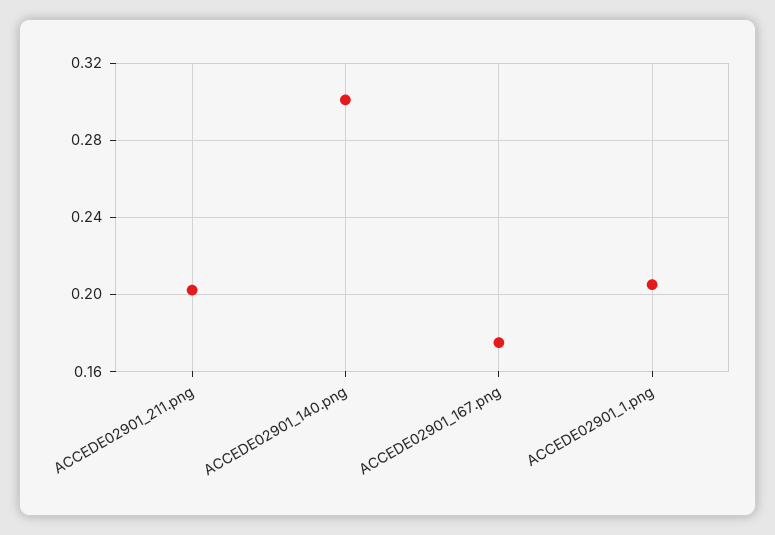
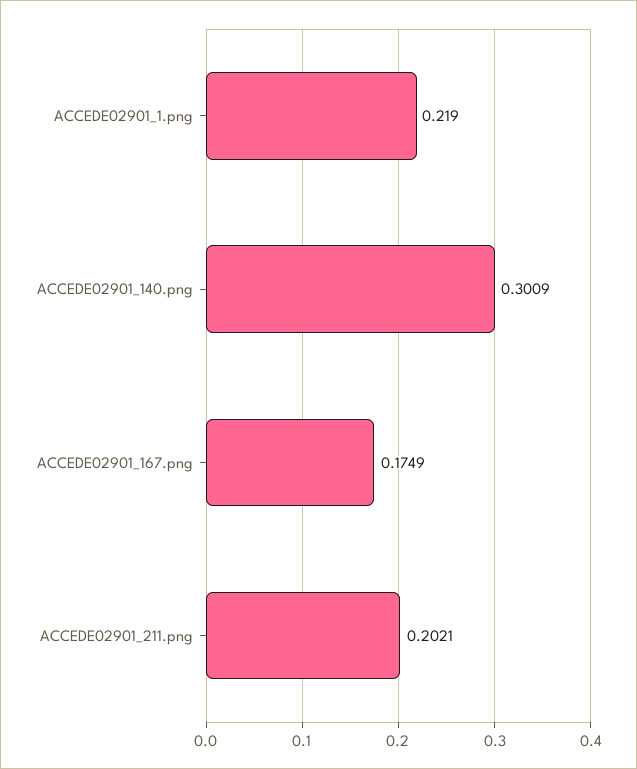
  {
    "ACCEDE02901_211.png": 0.2021,
    "ACCEDE02901_140.png": 0.3009,
    "ACCEDE02901_167.png": 0.1749,
-   "ACCEDE02901_1.png": 0.205
+   "ACCEDE02901_1.png": 0.219
  }

